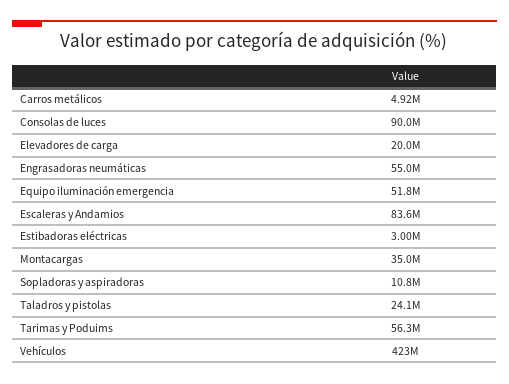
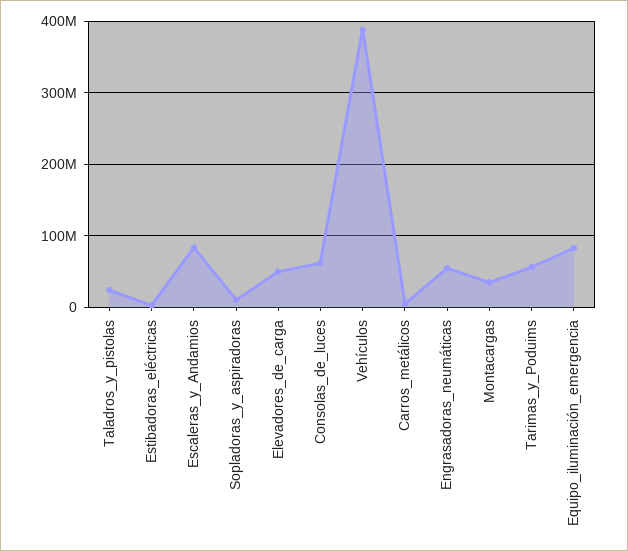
  {
    "Carros metálicos": 4920000,
-   "Consolas de luces": 90000000,
+   "Consolas de luces": 60000000,
-   "Elevadores de carga": 20000000,
+   "Elevadores de carga": 50000000,
    "Engrasadoras neumáticas": 55000000,
-   "Equipo iluminación emergencia": 51800000,
+   "Equipo iluminación emergencia": 80000000,
    "Escaleras y Andamios": 83600000,
    "Estibadoras eléctricas": 3000000,
    "Montacargas": 35000000,
    "Sopladoras y aspiradoras": 10800000,
    "Taladros y pistolas": 24100000,
    "Tarimas y Poduims": 56300000,
-   "Vehículos": 423000000
+   "Vehículos": 390000000
  }

